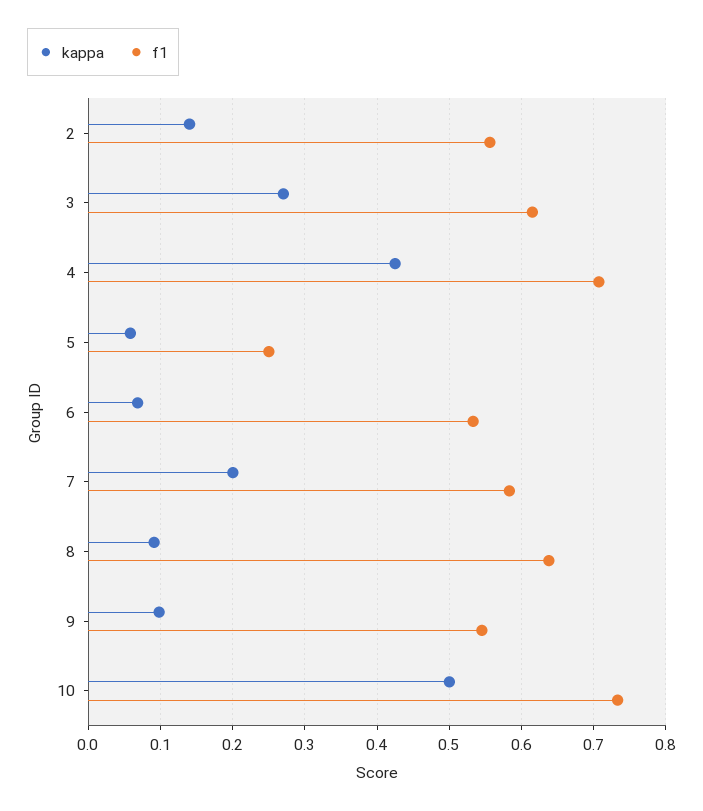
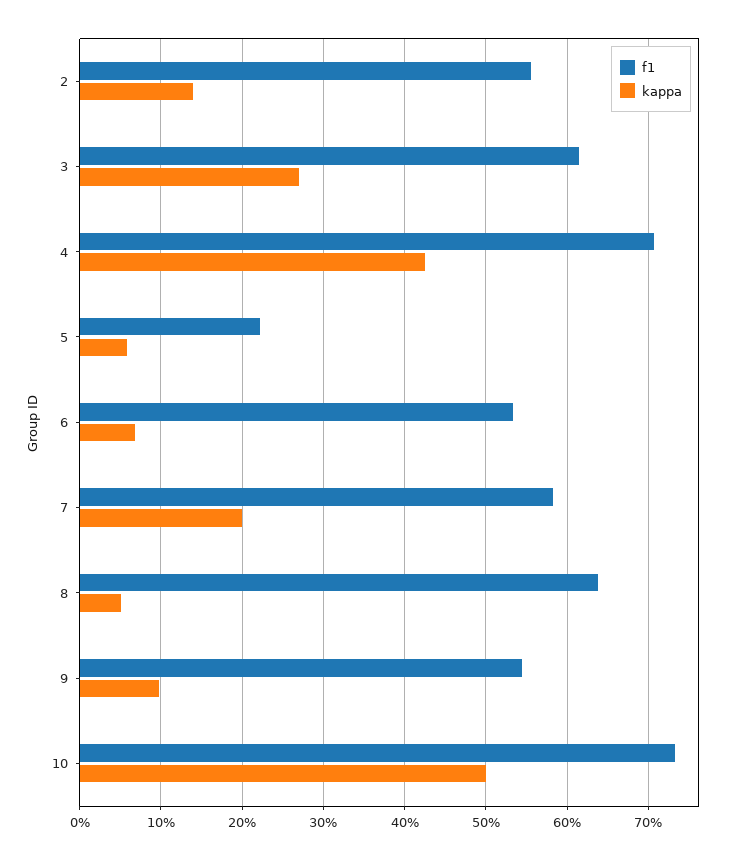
  {
    "kappa": {
      "2": 0.14,
      "3": 0.27,
      "4": 0.43,
      "5": 0.06,
      "6": 0.07,
      "7": 0.2,
-     "8": 0.09,
+     "8": 0.05,
      "9": 0.1,
      "10": 0.5
    },
    "f1": {
      "2": 0.56,
      "3": 0.62,
      "4": 0.71,
-     "5": 0.25,
+     "5": 0.22,
      "6": 0.53,
      "7": 0.58,
      "8": 0.64,
      "9": 0.55,
      "10": 0.73
    }
  }

